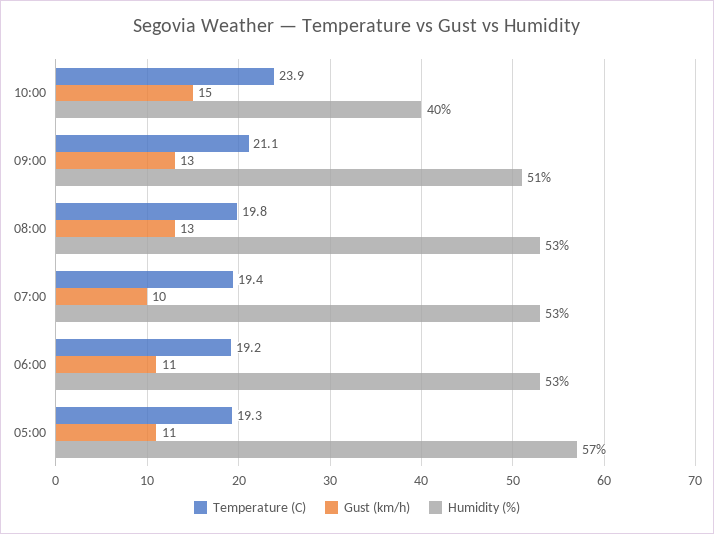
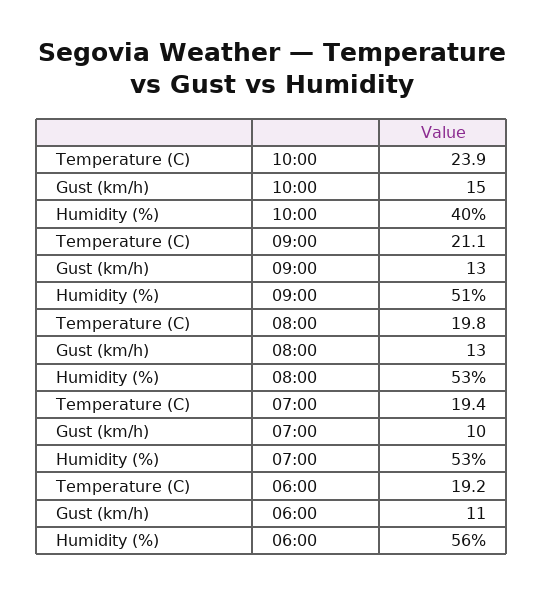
  {
    "Temperature (C)": {
      "10:00": 23.9,
      "09:00": 21.1,
      "08:00": 19.8,
      "07:00": 19.4,
-     "06:00": 19.2,
+     "06:00": 19.2
-     "05:00": 19.3
    },
    "Gust (km/h)": {
      "10:00": 15,
      "09:00": 13,
      "08:00": 13,
      "07:00": 10,
-     "06:00": 11,
+     "06:00": 11
-     "05:00": 11
    },
    "Humidity (%)": {
      "10:00": 40,
      "09:00": 51,
      "08:00": 53,
      "07:00": 53,
-     "06:00": 53,
+     "06:00": 56
-     "05:00": 57
    }
  }

